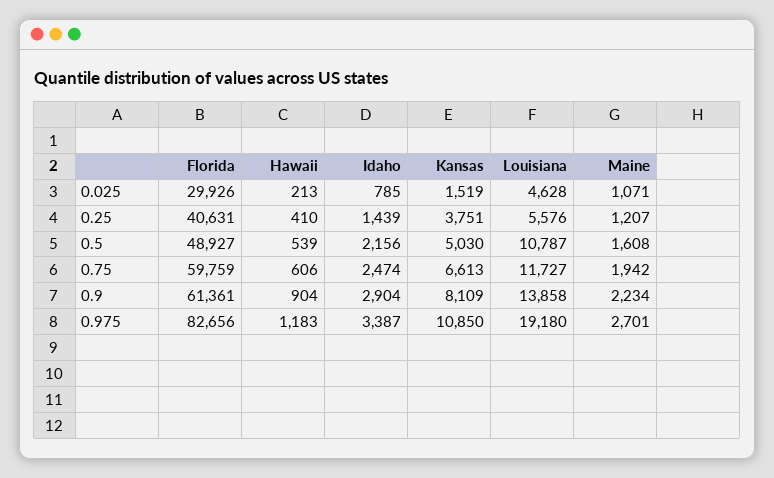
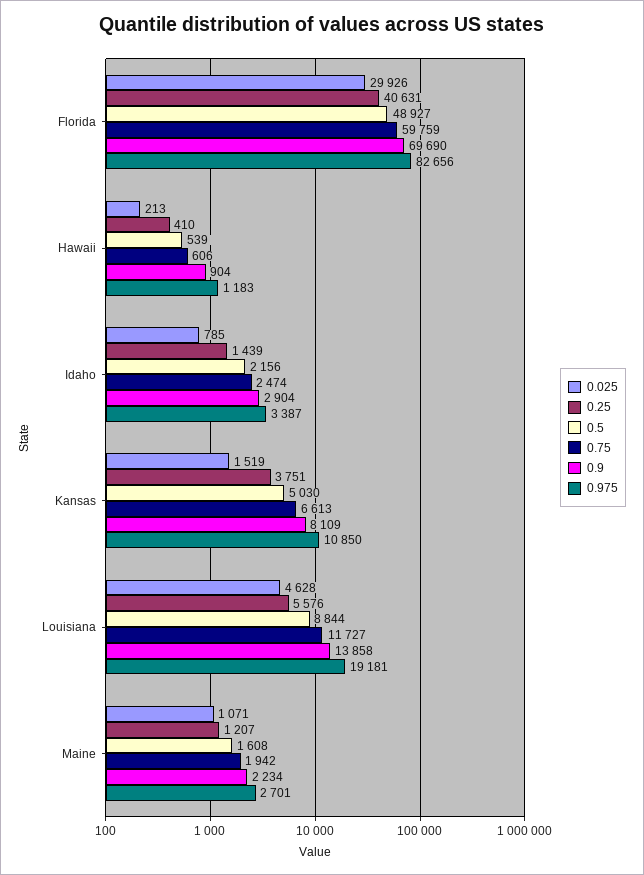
  {
    "0.025": {
      "Florida": 29926,
      "Hawaii": 213,
      "Idaho": 785,
      "Kansas": 1519,
      "Louisiana": 4628,
      "Maine": 1071
    },
    "0.25": {
      "Florida": 40631,
      "Hawaii": 410,
      "Idaho": 1439,
      "Kansas": 3751,
      "Louisiana": 5576,
      "Maine": 1207
    },
    "0.5": {
      "Florida": 48927,
      "Hawaii": 539,
      "Idaho": 2156,
      "Kansas": 5030,
-     "Louisiana": 10787,
+     "Louisiana": 8844,
      "Maine": 1608
    },
    "0.75": {
      "Florida": 59759,
      "Hawaii": 606,
      "Idaho": 2474,
      "Kansas": 6613,
      "Louisiana": 11727,
      "Maine": 1942
    },
    "0.9": {
-     "Florida": 61361,
+     "Florida": 69690,
      "Hawaii": 904,
      "Idaho": 2904,
      "Kansas": 8109,
      "Louisiana": 13858,
      "Maine": 2234
    },
    "0.975": {
      "Florida": 82656,
      "Hawaii": 1183,
      "Idaho": 3387,
      "Kansas": 10850,
-     "Louisiana": 19180,
+     "Louisiana": 19181,
      "Maine": 2701
    }
  }

